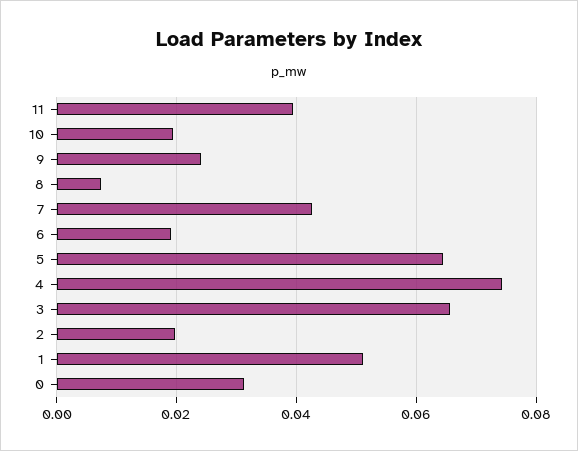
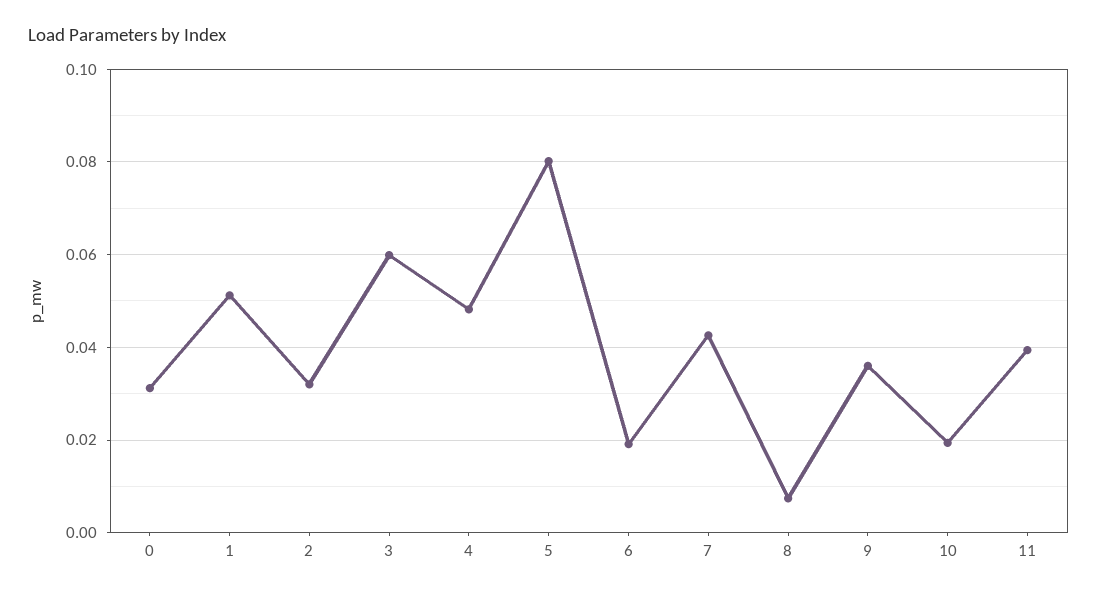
  {
    "11": 0.04,
    "10": 0.02,
-   "9": 0.024,
+   "9": 0.036,
    "8": 0.008,
    "7": 0.042,
    "6": 0.02,
-   "5": 0.064,
+   "5": 0.08,
-   "4": 0.074,
+   "4": 0.048,
-   "3": 0.066,
+   "3": 0.06,
-   "2": 0.02,
+   "2": 0.032,
    "1": 0.052,
    "0": 0.032
  }

